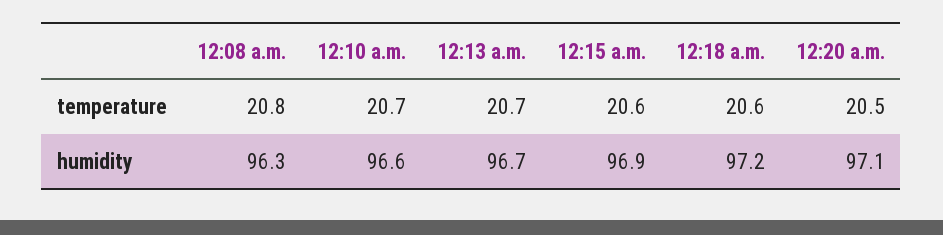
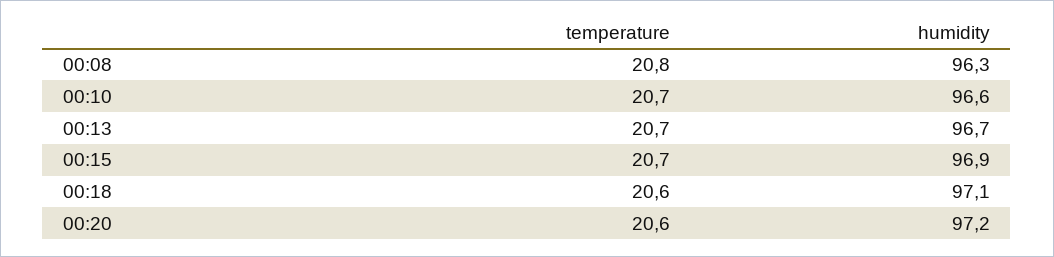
  {
    "12:08 a.m.": {
      "temperature": 20.8,
      "humidity": 96.3
    },
    "12:10 a.m.": {
      "temperature": 20.7,
      "humidity": 96.6
    },
    "12:13 a.m.": {
      "temperature": 20.7,
      "humidity": 96.7
    },
    "12:15 a.m.": {
-     "temperature": 20.6,
+     "temperature": 20.7,
      "humidity": 96.9
    },
    "12:18 a.m.": {
      "temperature": 20.6,
-     "humidity": 97.2
+     "humidity": 97.1
    },
    "12:20 a.m.": {
-     "temperature": 20.5,
+     "temperature": 20.6,
-     "humidity": 97.1
+     "humidity": 97.2
    }
  }

